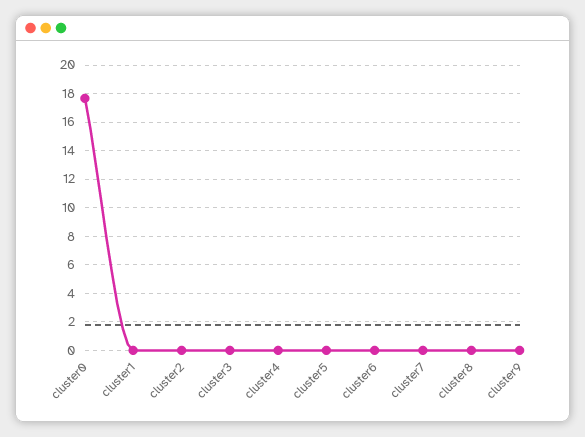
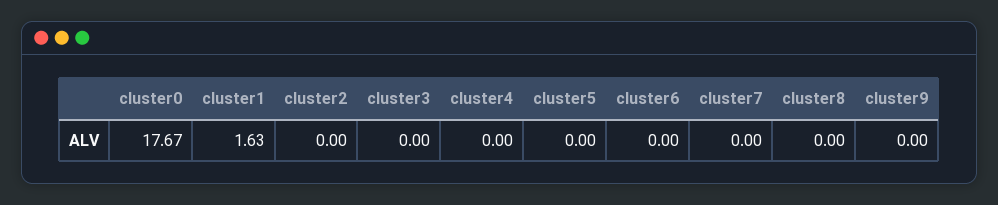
  {
    "cluster0": 17.67,
-   "cluster1": 0,
+   "cluster1": 1.63,
    "cluster2": 0,
    "cluster3": 0,
    "cluster4": 0,
    "cluster5": 0,
    "cluster6": 0,
    "cluster7": 0,
    "cluster8": 0,
    "cluster9": 0
  }

